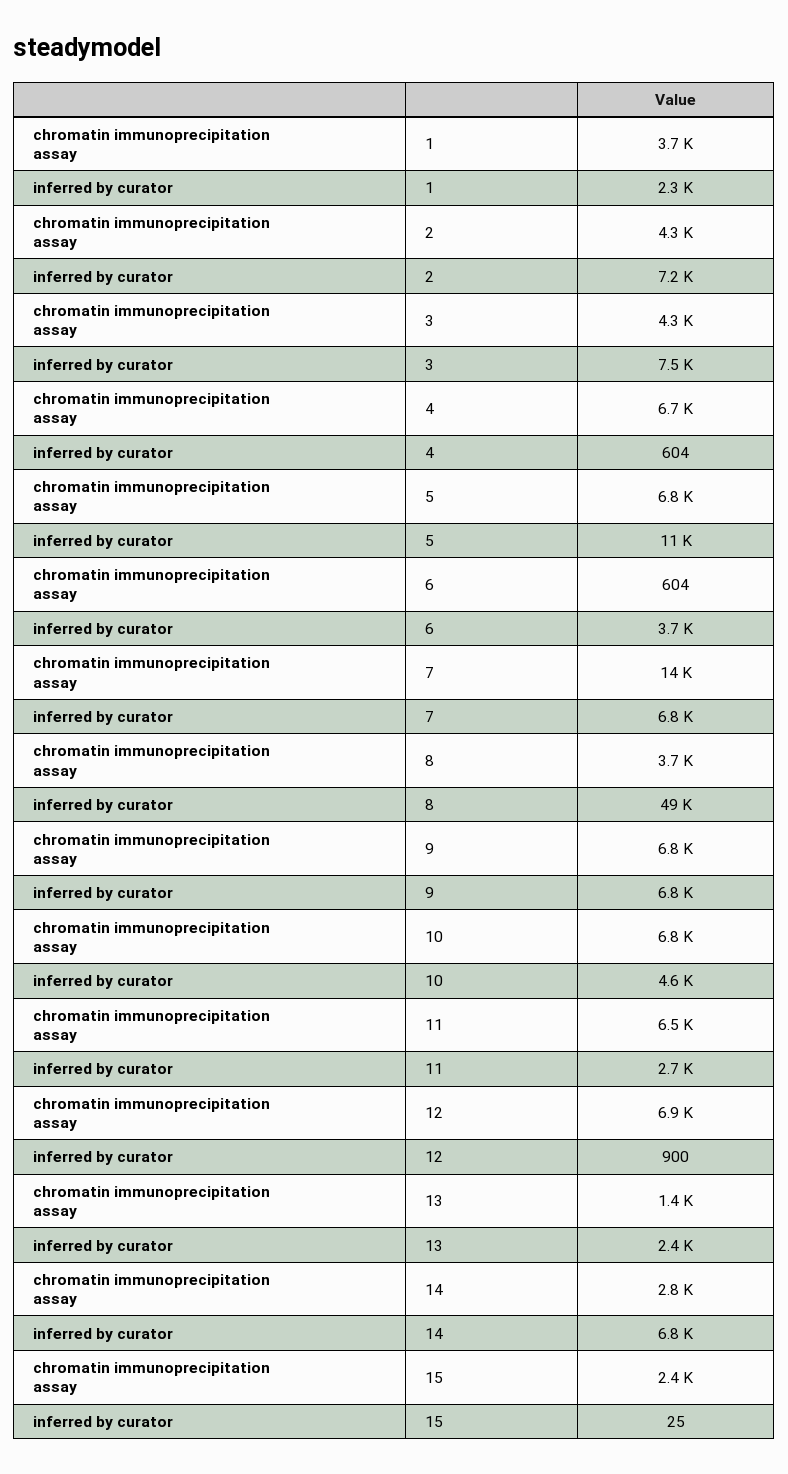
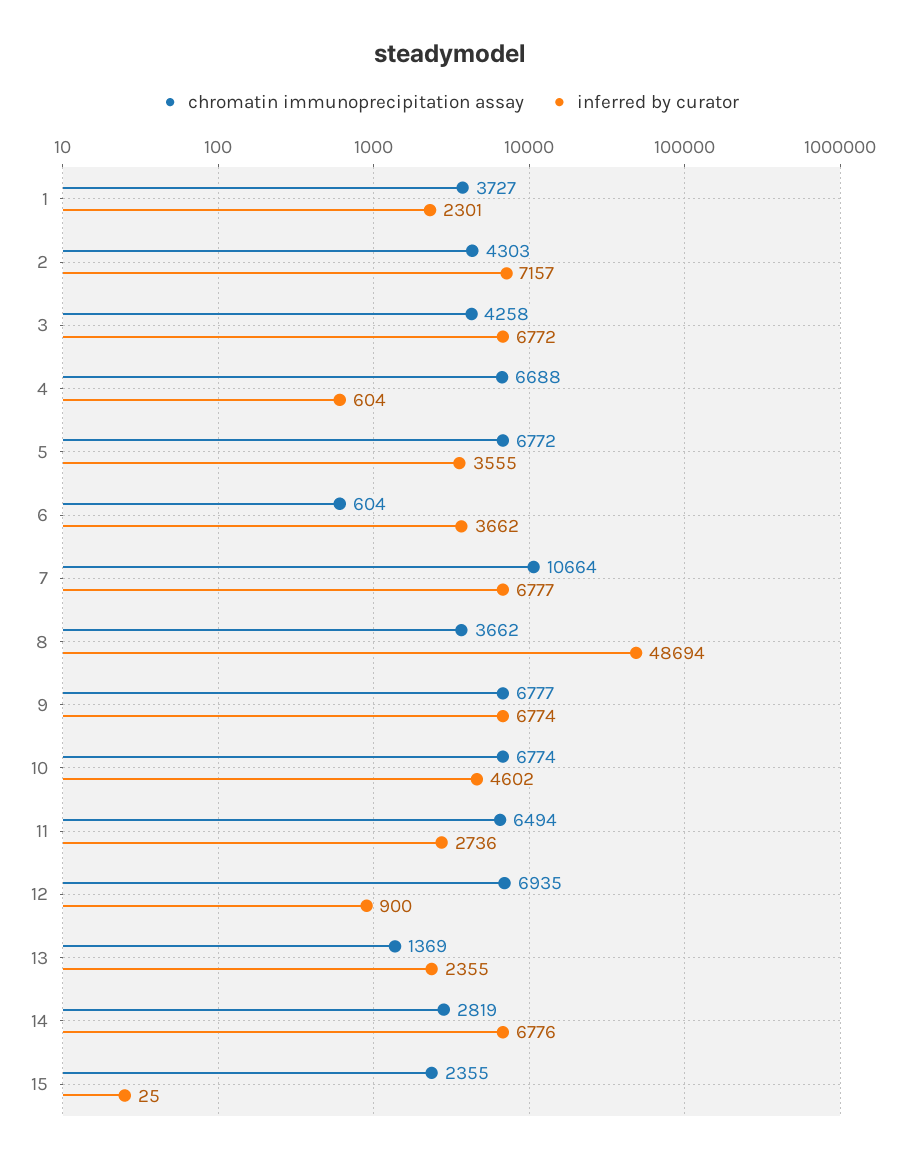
  {
    "chromatin immunoprecipitation assay": {
      "1": 3727,
      "2": 4303,
      "3": 4258,
      "4": 6688,
      "5": 6772,
      "6": 604,
-     "7": 14000,
+     "7": 10664,
      "8": 3662,
      "9": 6777,
      "10": 6774,
      "11": 6494,
      "12": 6935,
      "13": 1369,
      "14": 2819,
      "15": 2355
    },
    "inferred by curator": {
      "1": 2301,
      "2": 7157,
-     "3": 7500,
+     "3": 6772,
      "4": 604,
-     "5": 11000,
+     "5": 3555,
      "6": 3662,
      "7": 6777,
      "8": 48694,
      "9": 6774,
      "10": 4602,
      "11": 2736,
      "12": 900,
      "13": 2355,
      "14": 6776,
      "15": 25
    }
  }

